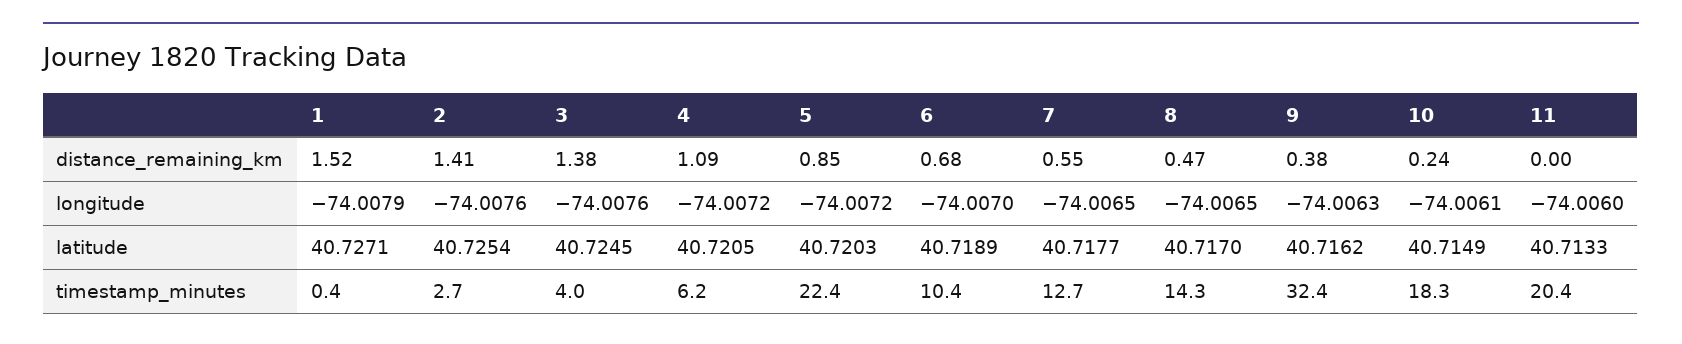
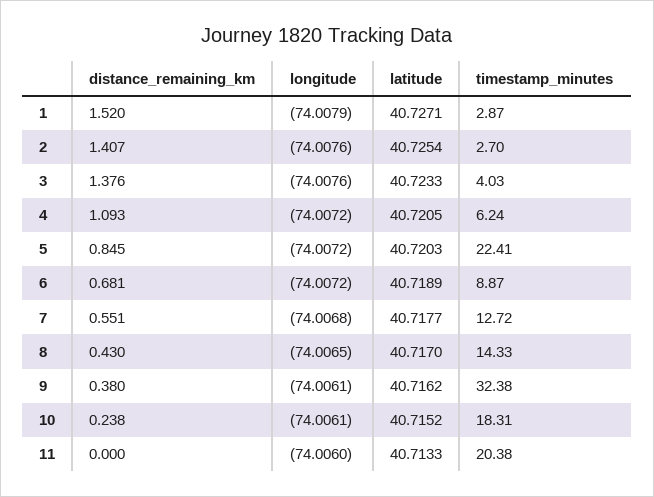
  {
    "1": {
      "distance_remaining_km": 1.52,
      "longitude": -74.0079,
      "latitude": 40.7271,
-     "timestamp_minutes": 0.4
+     "timestamp_minutes": 2.87
    },
    "2": {
      "distance_remaining_km": 1.407,
      "longitude": -74.0076,
      "latitude": 40.7254,
      "timestamp_minutes": 2.7
    },
    "3": {
      "distance_remaining_km": 1.376,
      "longitude": -74.0076,
-     "latitude": 40.7245,
+     "latitude": 40.7233,
      "timestamp_minutes": 4.03
    },
    "4": {
      "distance_remaining_km": 1.093,
      "longitude": -74.0072,
      "latitude": 40.7205,
      "timestamp_minutes": 6.24
    },
    "5": {
      "distance_remaining_km": 0.845,
      "longitude": -74.0072,
      "latitude": 40.7203,
      "timestamp_minutes": 22.41
    },
    "6": {
      "distance_remaining_km": 0.681,
-     "longitude": -74.007,
+     "longitude": -74.0072,
      "latitude": 40.7189,
-     "timestamp_minutes": 10.4
+     "timestamp_minutes": 8.87
    },
    "7": {
      "distance_remaining_km": 0.551,
-     "longitude": -74.0065,
+     "longitude": -74.0068,
      "latitude": 40.7177,
      "timestamp_minutes": 12.72
    },
    "8": {
-     "distance_remaining_km": 0.47,
+     "distance_remaining_km": 0.43,
      "longitude": -74.0065,
      "latitude": 40.717,
      "timestamp_minutes": 14.33
    },
    "9": {
      "distance_remaining_km": 0.38,
-     "longitude": -74.0063,
+     "longitude": -74.0061,
      "latitude": 40.7162,
      "timestamp_minutes": 32.38
    },
    "10": {
      "distance_remaining_km": 0.238,
      "longitude": -74.0061,
-     "latitude": 40.7149,
+     "latitude": 40.7152,
      "timestamp_minutes": 18.31
    },
    "11": {
      "distance_remaining_km": 0,
      "longitude": -74.006,
      "latitude": 40.7133,
      "timestamp_minutes": 20.38
    }
  }

